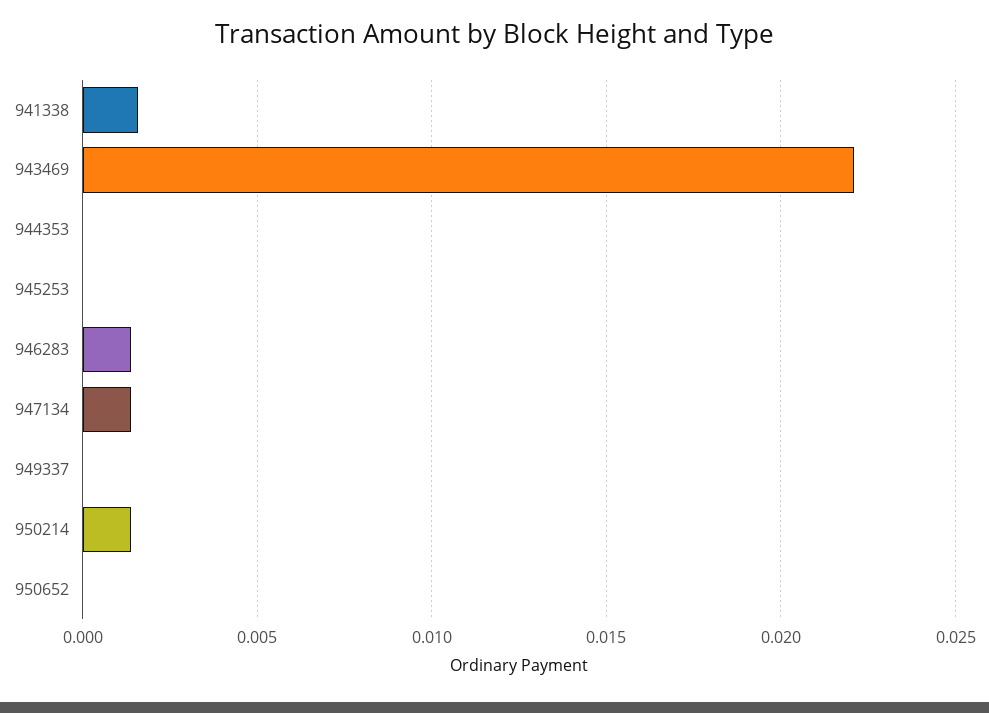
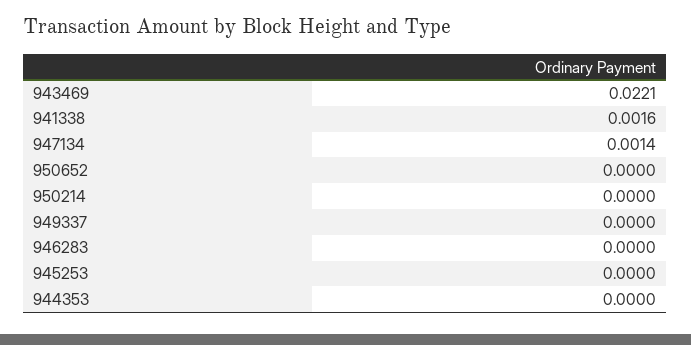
  {
    "941338": 0.0016,
    "943469": 0.0221,
    "944353": 0,
    "945253": 0,
-   "946283": 0.0015,
+   "946283": 0,
    "947134": 0.0014,
    "949337": 0,
-   "950214": 0.0015,
+   "950214": 0,
    "950652": 0
  }

